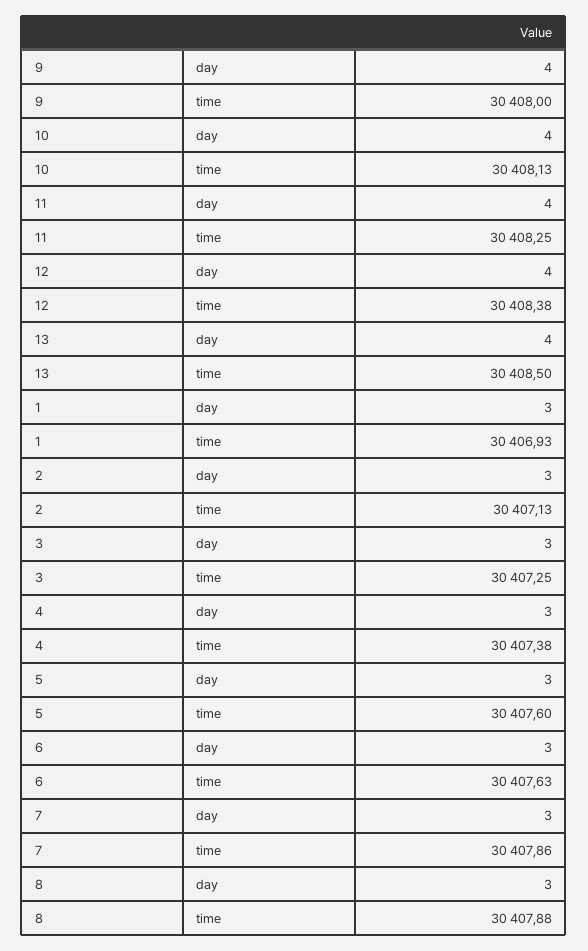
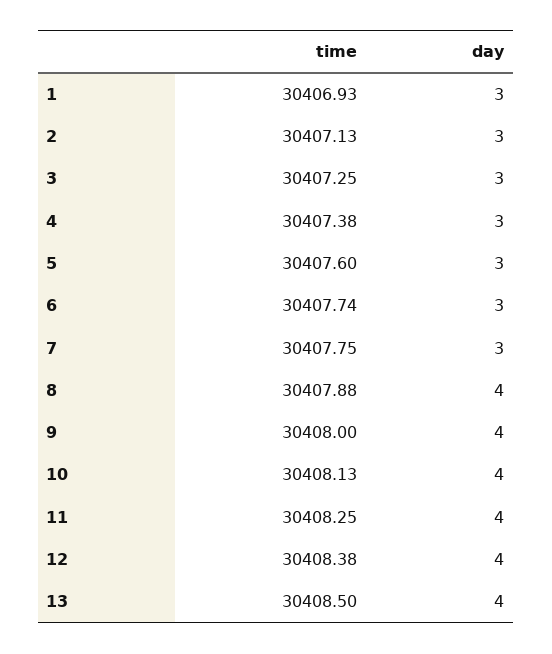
  {
    "9": {
      "day": 4,
      "time": 30408
    },
    "10": {
      "day": 4,
      "time": 30408.13
    },
    "11": {
      "day": 4,
      "time": 30408.25
    },
    "12": {
      "day": 4,
      "time": 30408.38
    },
    "13": {
      "day": 4,
      "time": 30408.5
    },
    "1": {
      "day": 3,
      "time": 30406.93
    },
    "2": {
      "day": 3,
      "time": 30407.13
    },
    "3": {
      "day": 3,
      "time": 30407.25
    },
    "4": {
      "day": 3,
      "time": 30407.38
    },
    "5": {
      "day": 3,
      "time": 30407.6
    },
    "6": {
      "day": 3,
-     "time": 30407.63
+     "time": 30407.74
    },
    "7": {
      "day": 3,
-     "time": 30407.86
+     "time": 30407.75
    },
    "8": {
-     "day": 3,
+     "day": 4,
      "time": 30407.88
    }
  }

